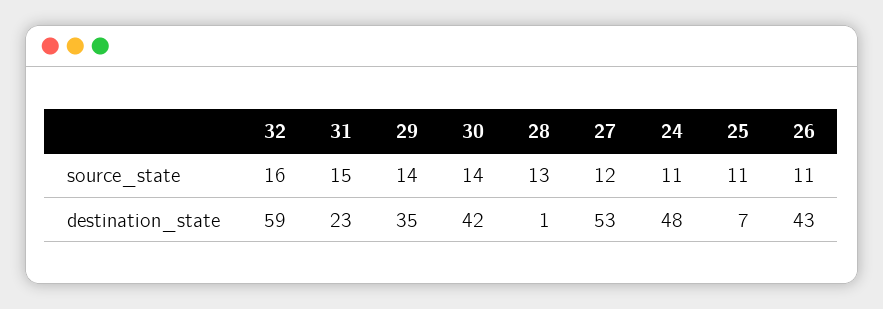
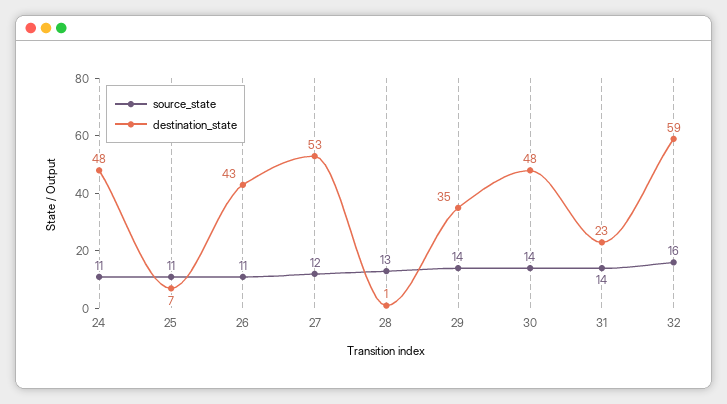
  {
    "source_state": {
      "32": 16,
-     "31": 15,
+     "31": 14,
      "29": 14,
      "30": 14,
      "28": 13,
      "27": 12,
      "24": 11,
      "25": 11,
      "26": 11
    },
    "destination_state": {
      "32": 59,
      "31": 23,
      "29": 35,
-     "30": 42,
+     "30": 48,
      "28": 1,
      "27": 53,
      "24": 48,
      "25": 7,
      "26": 43
    }
  }

